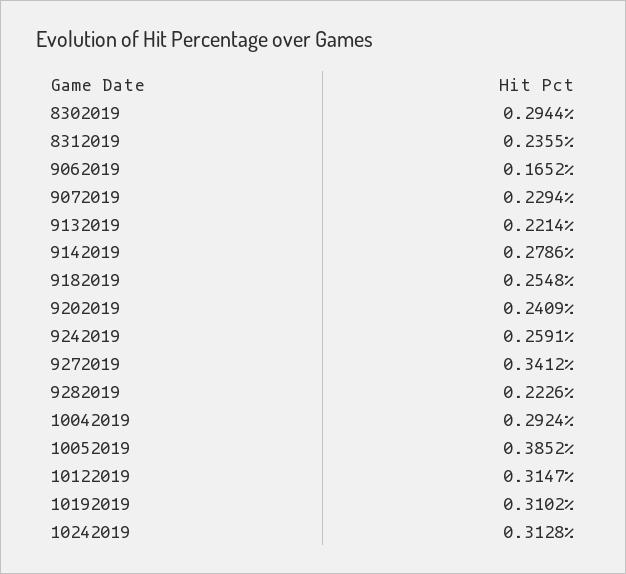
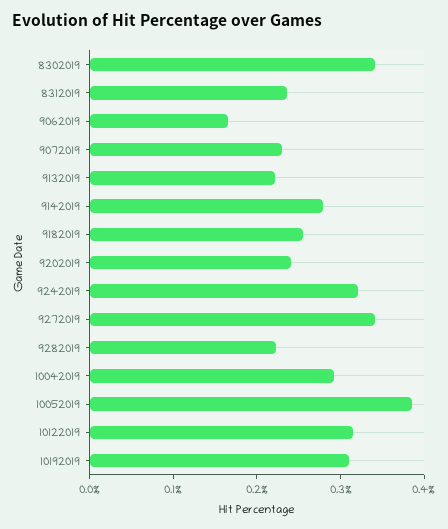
  {
-   "8302019": 0.2944,
+   "8302019": 0.34,
    "8312019": 0.2355,
    "9062019": 0.1652,
    "9072019": 0.2294,
    "9132019": 0.2214,
    "9142019": 0.2786,
    "9182019": 0.2548,
    "9202019": 0.2409,
-   "9242019": 0.2591,
+   "9242019": 0.32,
    "9272019": 0.3412,
    "9282019": 0.2226,
    "10042019": 0.2924,
    "10052019": 0.3852,
    "10122019": 0.3147,
-   "10192019": 0.3102,
+   "10192019": 0.3102
-   "10242019": 0.3128
  }

